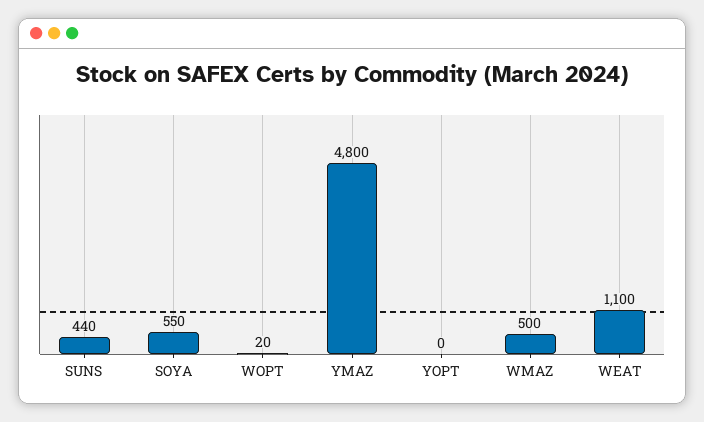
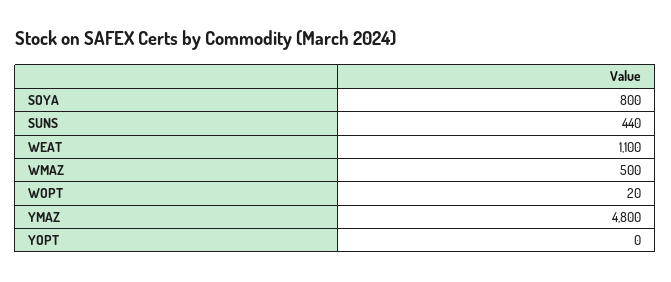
  {
    "SUNS": 440,
-   "SOYA": 550,
+   "SOYA": 800,
    "WOPT": 20,
    "YMAZ": 4800,
    "YOPT": 0,
    "WMAZ": 500,
    "WEAT": 1100
  }

